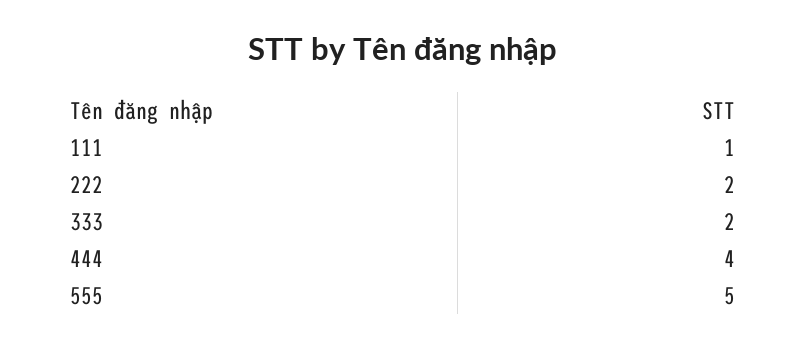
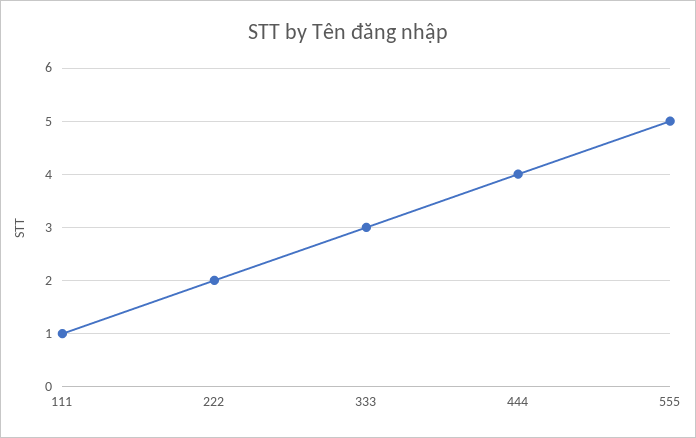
  {
    "111": 1,
    "222": 2,
-   "333": 2,
+   "333": 3,
    "444": 4,
    "555": 5
  }

